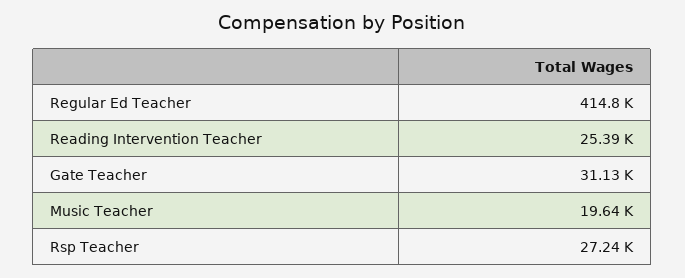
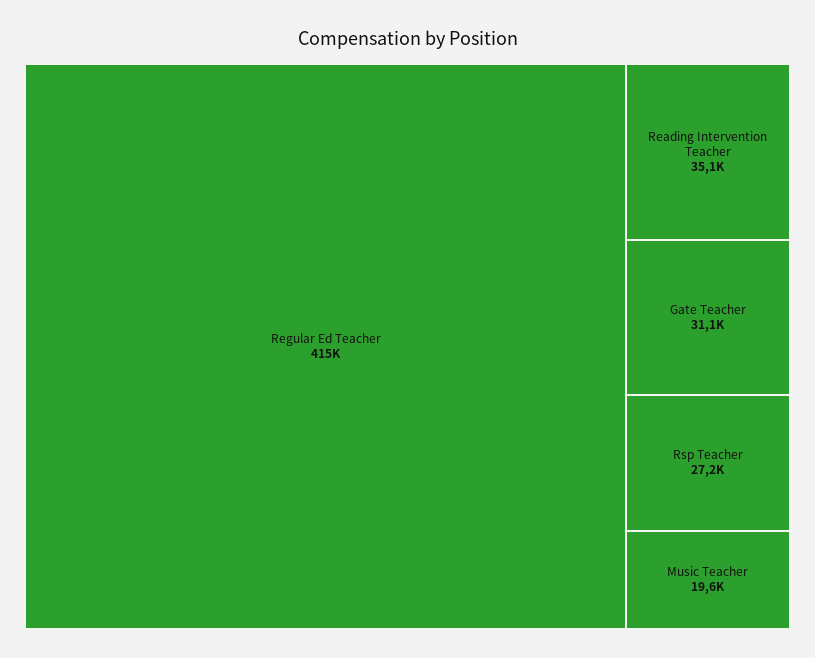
  {
    "Regular Ed Teacher": 414800,
-   "Reading Intervention Teacher": 25390,
+   "Reading Intervention Teacher": 35100,
    "Gate Teacher": 31130,
    "Music Teacher": 19640,
    "Rsp Teacher": 27240
  }

